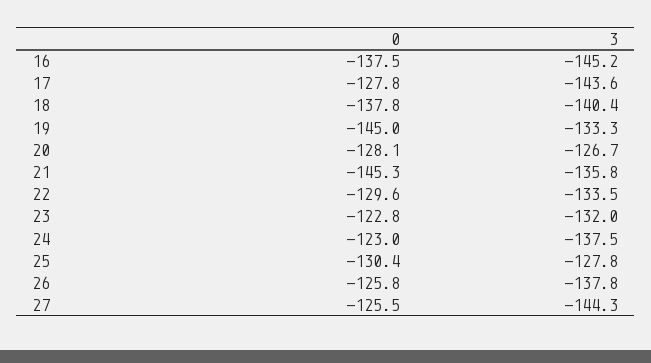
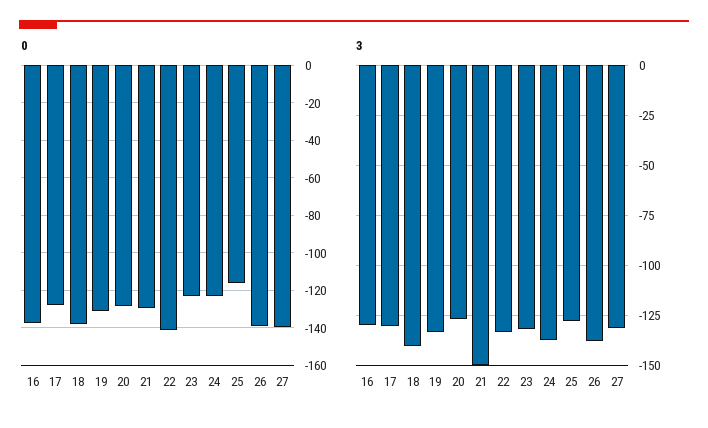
  {
    "0": {
      "16": -137.5,
      "17": -127.8,
      "18": -137.8,
-     "19": -145,
+     "19": -130,
      "20": -128.1,
-     "21": -145.3,
+     "21": -130,
-     "22": -129.6,
+     "22": -140,
      "23": -122.8,
      "24": -123,
-     "25": -130.4,
+     "25": -115,
-     "26": -125.8,
+     "26": -140,
-     "27": -125.5
+     "27": -140
    },
    "3": {
-     "16": -145.2,
+     "16": -130,
-     "17": -143.6,
+     "17": -130,
      "18": -140.4,
      "19": -133.3,
      "20": -126.7,
-     "21": -135.8,
+     "21": -150,
      "22": -133.5,
      "23": -132,
      "24": -137.5,
      "25": -127.8,
      "26": -137.8,
-     "27": -144.3
+     "27": -130
    }
  }

